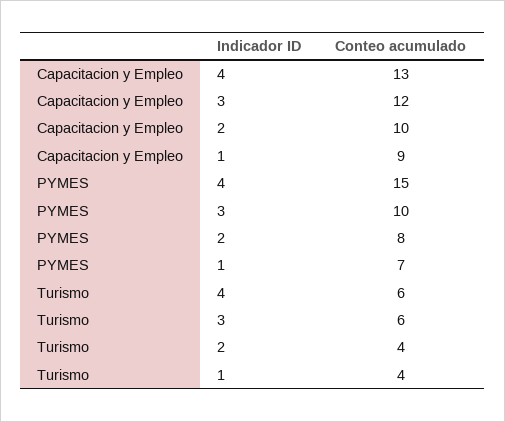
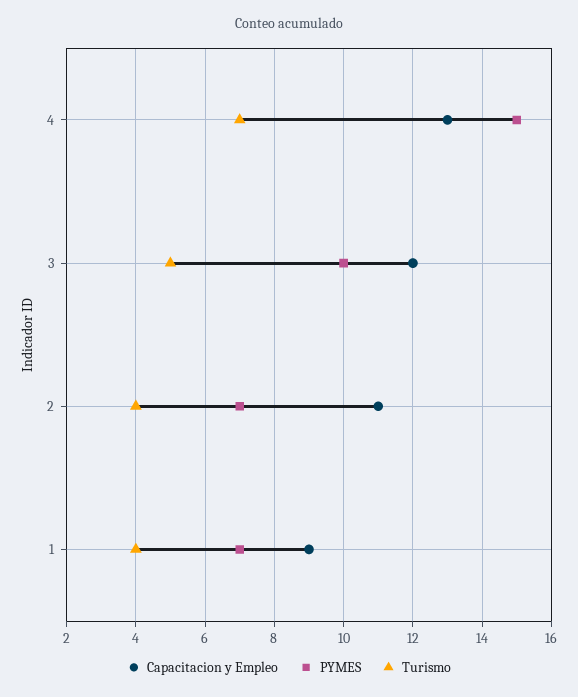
  {
    "Capacitacion y Empleo": {
      "4": 13,
      "3": 12,
-     "2": 10,
+     "2": 11,
      "1": 9
    },
    "PYMES": {
      "4": 15,
      "3": 10,
-     "2": 8,
+     "2": 7,
      "1": 7
    },
    "Turismo": {
-     "4": 6,
+     "4": 7,
-     "3": 6,
+     "3": 5,
      "2": 4,
      "1": 4
    }
  }

